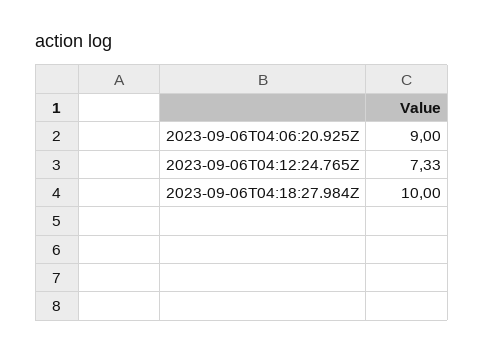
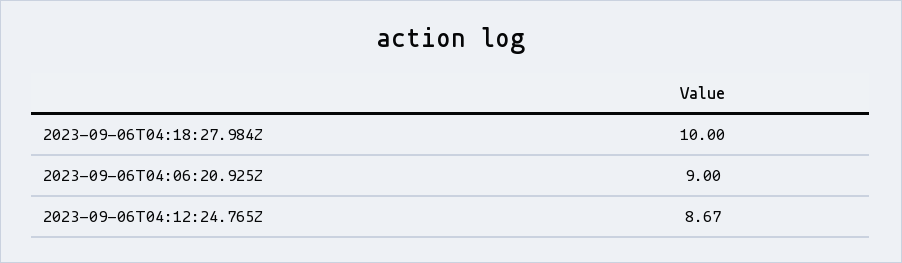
  {
    "2023-09-06T04:06:20.925Z": 9,
-   "2023-09-06T04:12:24.765Z": 7.33,
+   "2023-09-06T04:12:24.765Z": 8.67,
    "2023-09-06T04:18:27.984Z": 10
  }

